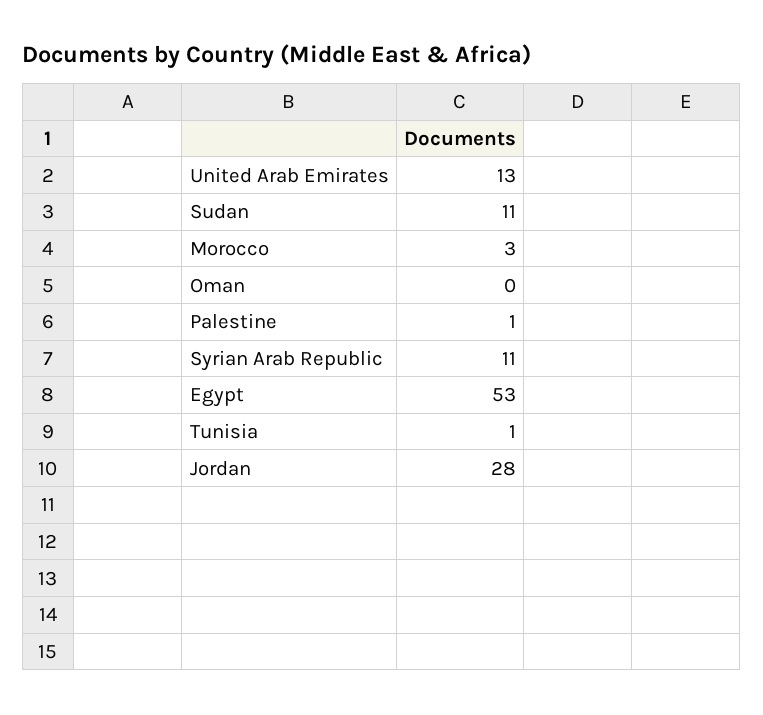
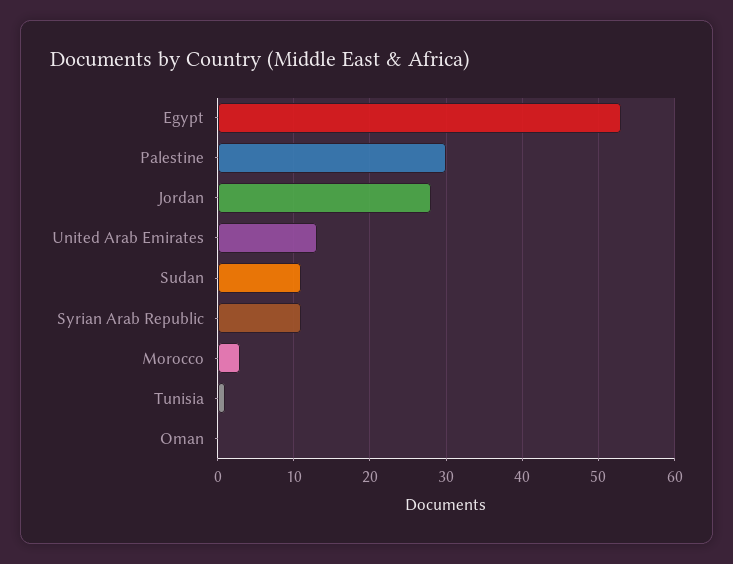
  {
    "United Arab Emirates": 13,
    "Sudan": 11,
    "Morocco": 3,
    "Oman": 0,
-   "Palestine": 1,
+   "Palestine": 30,
    "Syrian Arab Republic": 11,
    "Egypt": 53,
    "Tunisia": 1,
    "Jordan": 28
  }

